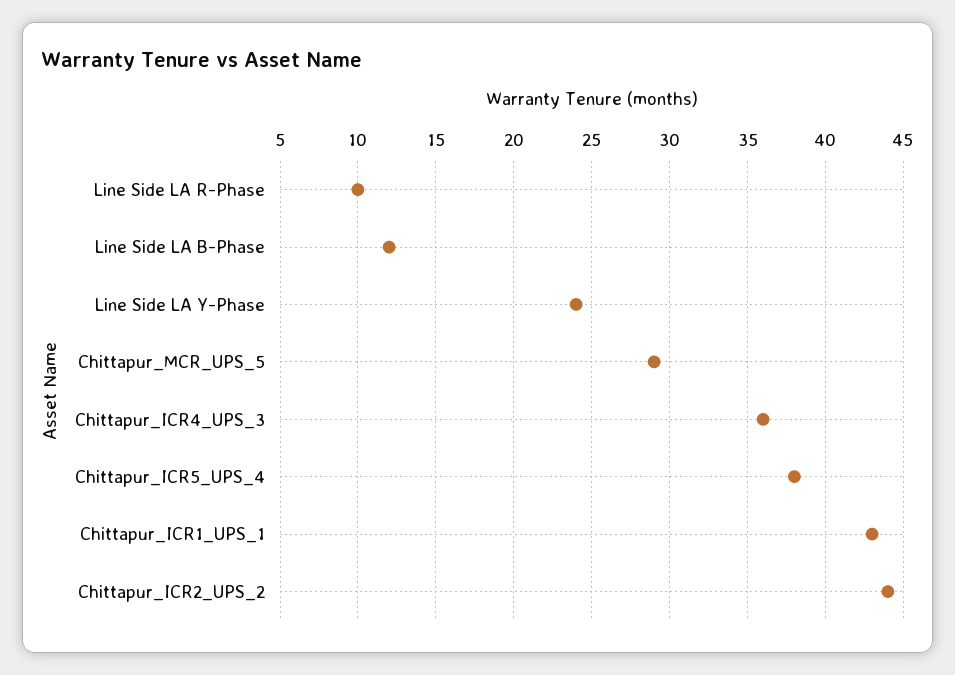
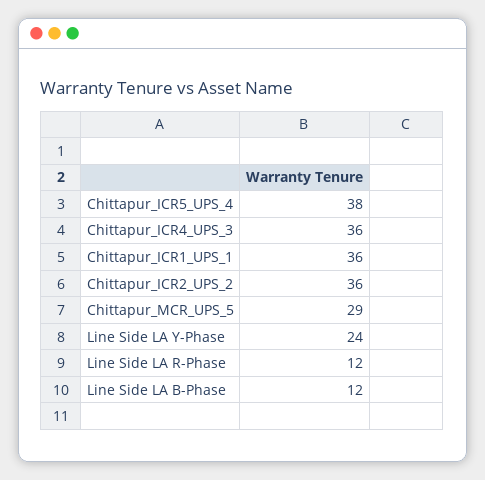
  {
-   "Line Side LA R-Phase": 10,
+   "Line Side LA R-Phase": 12,
    "Line Side LA B-Phase": 12,
    "Line Side LA Y-Phase": 24,
    "Chittapur_MCR_UPS_5": 29,
    "Chittapur_ICR4_UPS_3": 36,
    "Chittapur_ICR5_UPS_4": 38,
-   "Chittapur_ICR1_UPS_1": 43,
+   "Chittapur_ICR1_UPS_1": 36,
-   "Chittapur_ICR2_UPS_2": 44
+   "Chittapur_ICR2_UPS_2": 36
  }

